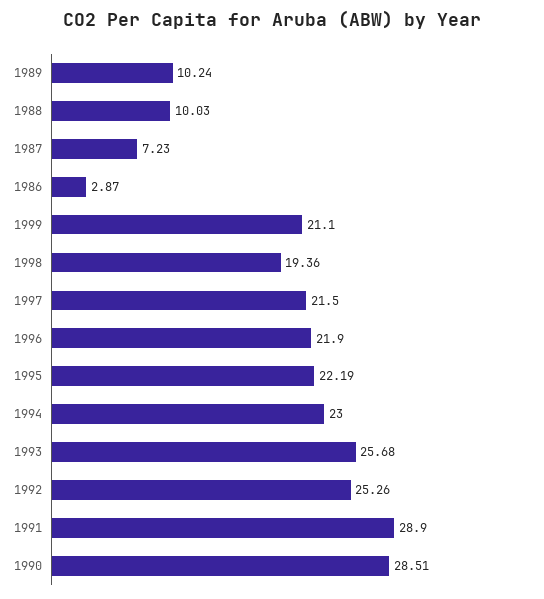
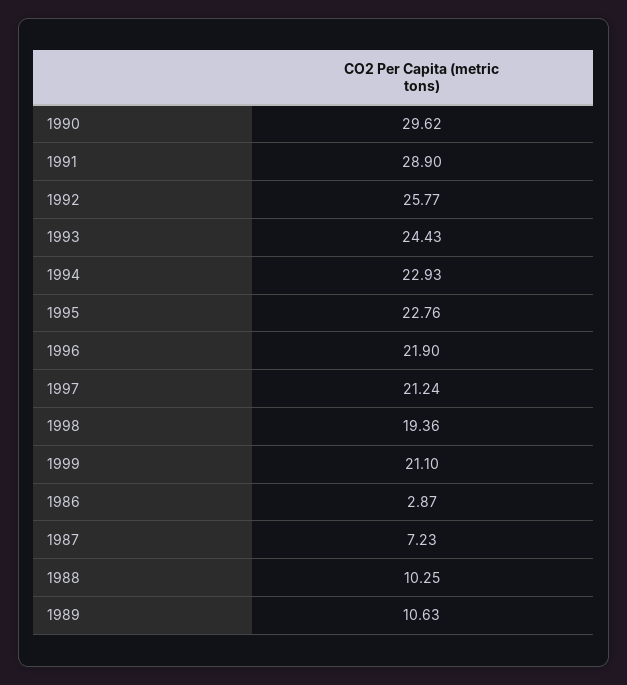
  {
-   "1989": 10.24,
+   "1989": 10.63,
-   "1988": 10.03,
+   "1988": 10.25,
    "1987": 7.23,
    "1986": 2.87,
    "1999": 21.1,
    "1998": 19.36,
-   "1997": 21.5,
+   "1997": 21.24,
    "1996": 21.9,
-   "1995": 22.19,
+   "1995": 22.76,
-   "1994": 23,
+   "1994": 22.93,
-   "1993": 25.68,
+   "1993": 24.43,
-   "1992": 25.26,
+   "1992": 25.77,
    "1991": 28.9,
-   "1990": 28.51
+   "1990": 29.62
  }

